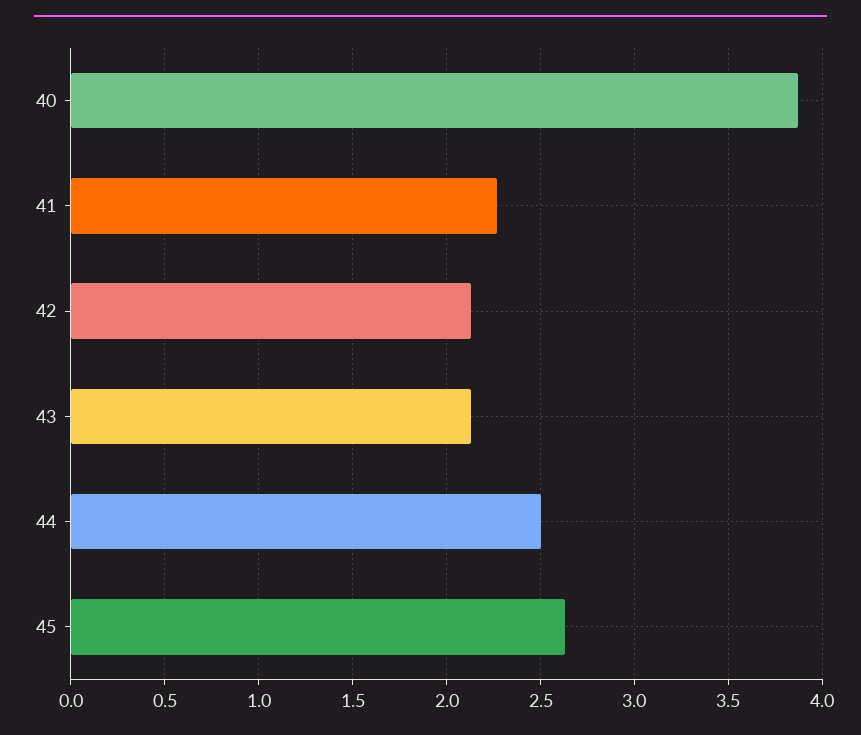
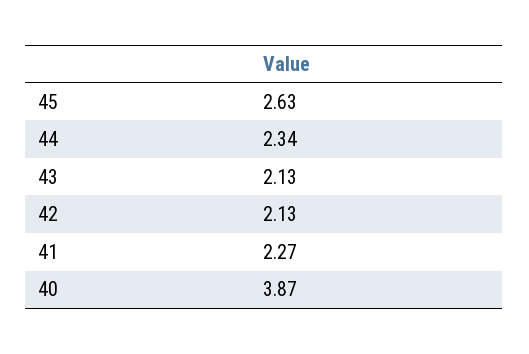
  {
    "40": 3.87,
    "41": 2.27,
    "42": 2.13,
    "43": 2.13,
-   "44": 2.5,
+   "44": 2.34,
    "45": 2.63
  }

